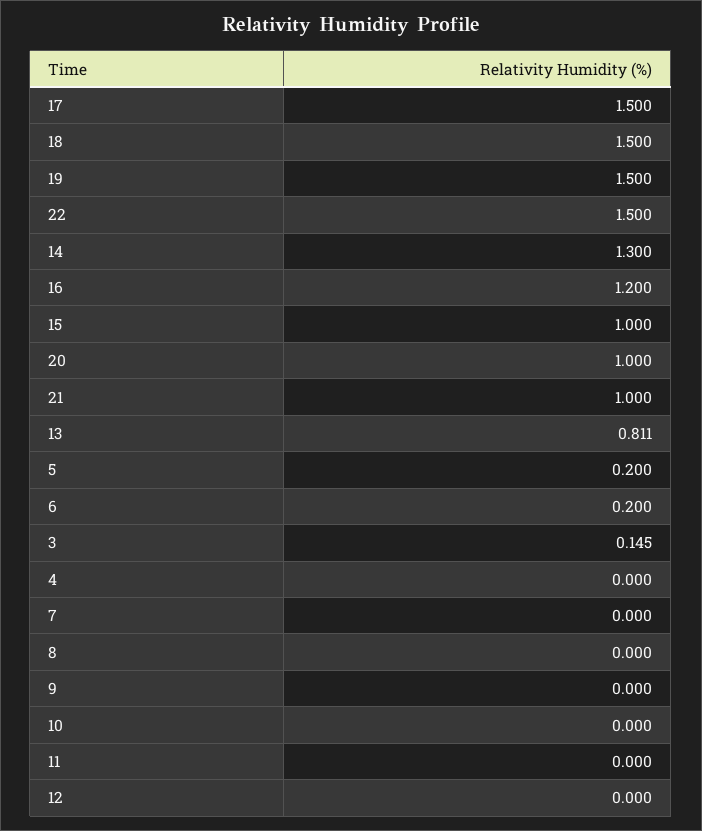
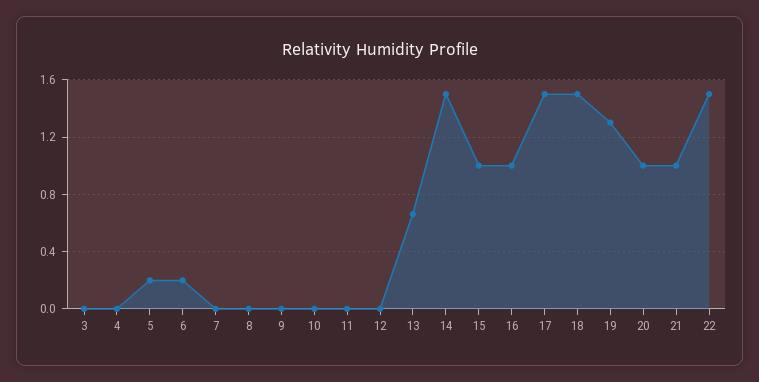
  {
    "17": 1.5,
    "18": 1.5,
-   "19": 1.5,
+   "19": 1.3,
    "22": 1.5,
-   "14": 1.3,
+   "14": 1.5,
-   "16": 1.2,
+   "16": 1,
    "15": 1,
    "20": 1,
    "21": 1,
-   "13": 0.811,
+   "13": 0.65,
    "5": 0.2,
    "6": 0.2,
-   "3": 0.145,
+   "3": 0,
    "4": 0,
    "7": 0,
    "8": 0,
    "9": 0,
    "10": 0,
    "11": 0,
    "12": 0
  }

